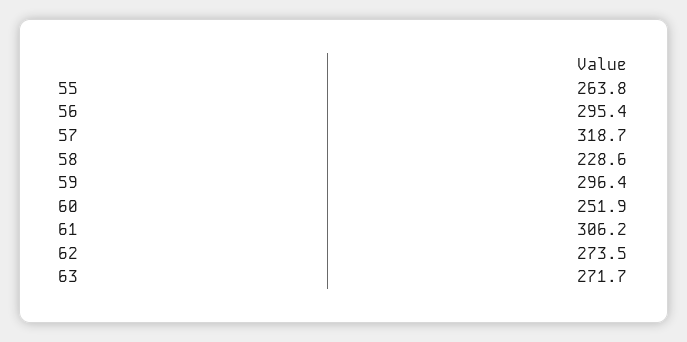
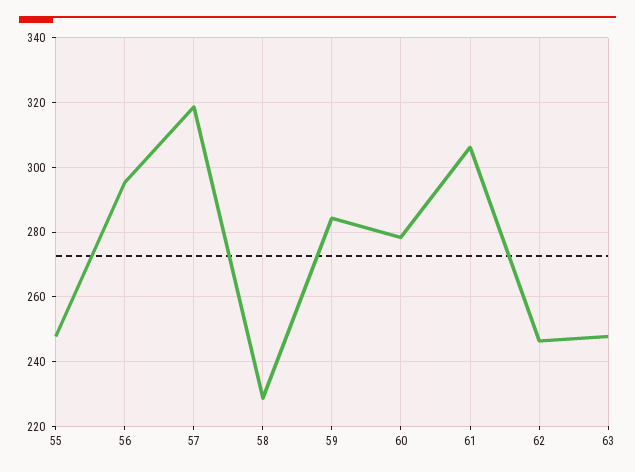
  {
-   "55": 263.8,
+   "55": 248,
    "56": 295.4,
    "57": 318.7,
    "58": 228.6,
-   "59": 296.4,
+   "59": 284,
-   "60": 251.9,
+   "60": 278,
    "61": 306.2,
-   "62": 273.5,
+   "62": 246,
-   "63": 271.7
+   "63": 248
  }

